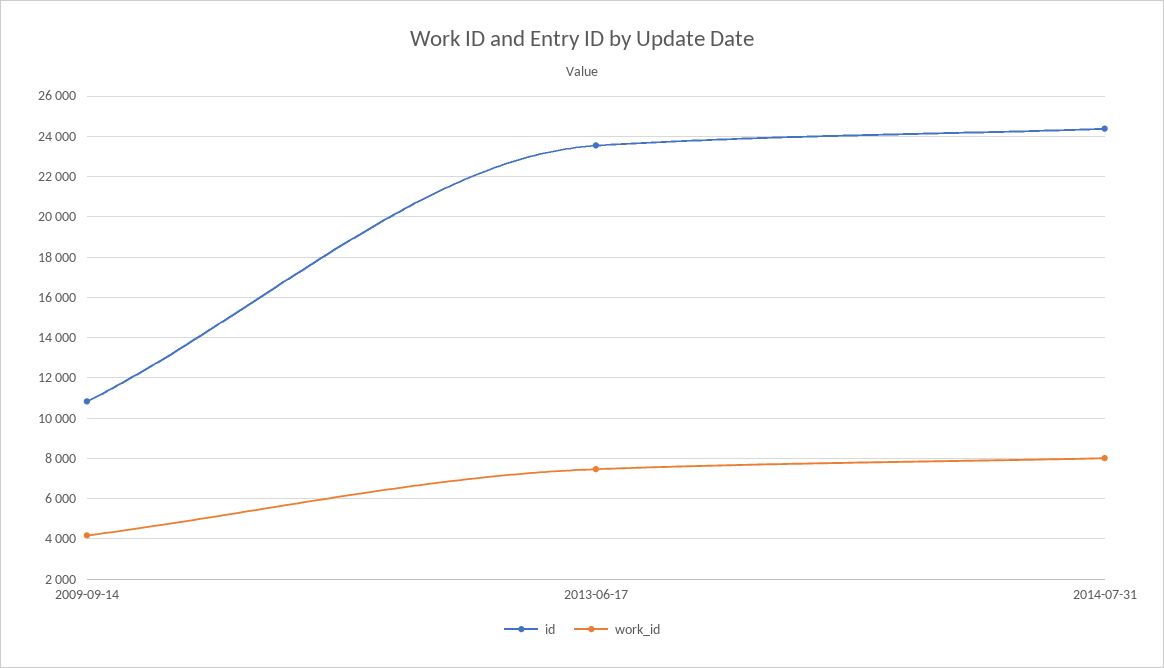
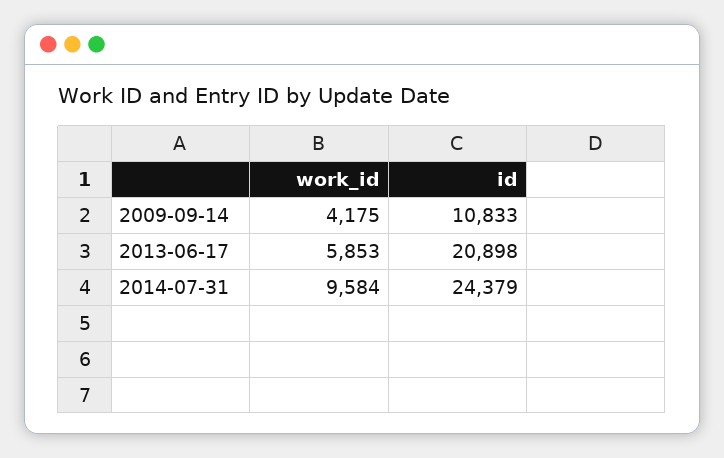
  {
    "id": {
      "2009-09-14": 10833,
-     "2013-06-17": 23500,
+     "2013-06-17": 20898,
      "2014-07-31": 24379
    },
    "work_id": {
      "2009-09-14": 4175,
-     "2013-06-17": 7500,
+     "2013-06-17": 5853,
-     "2014-07-31": 8000
+     "2014-07-31": 9584
    }
  }

